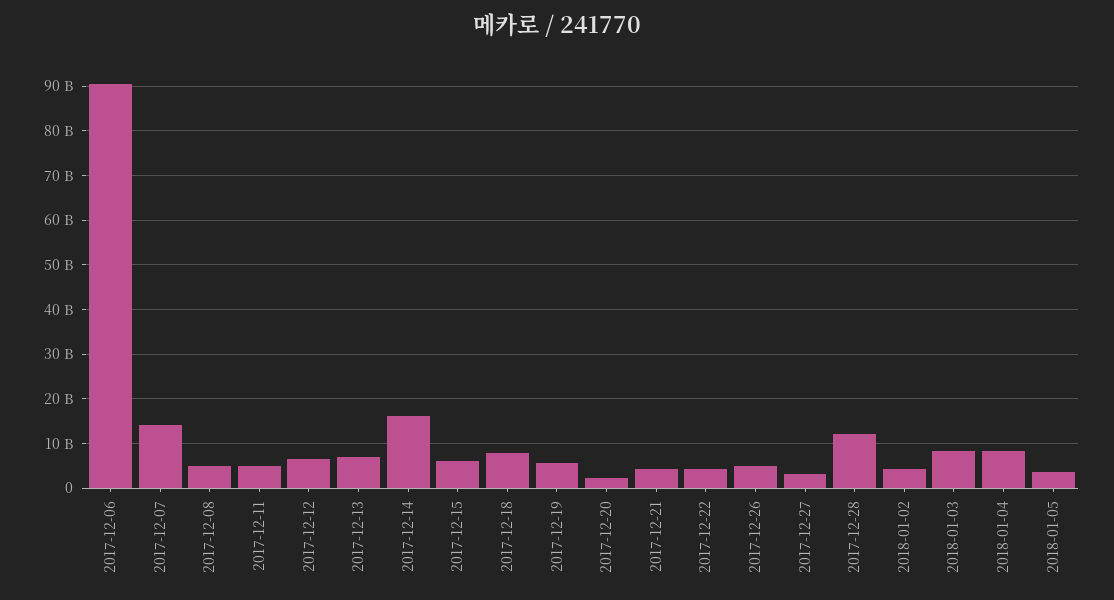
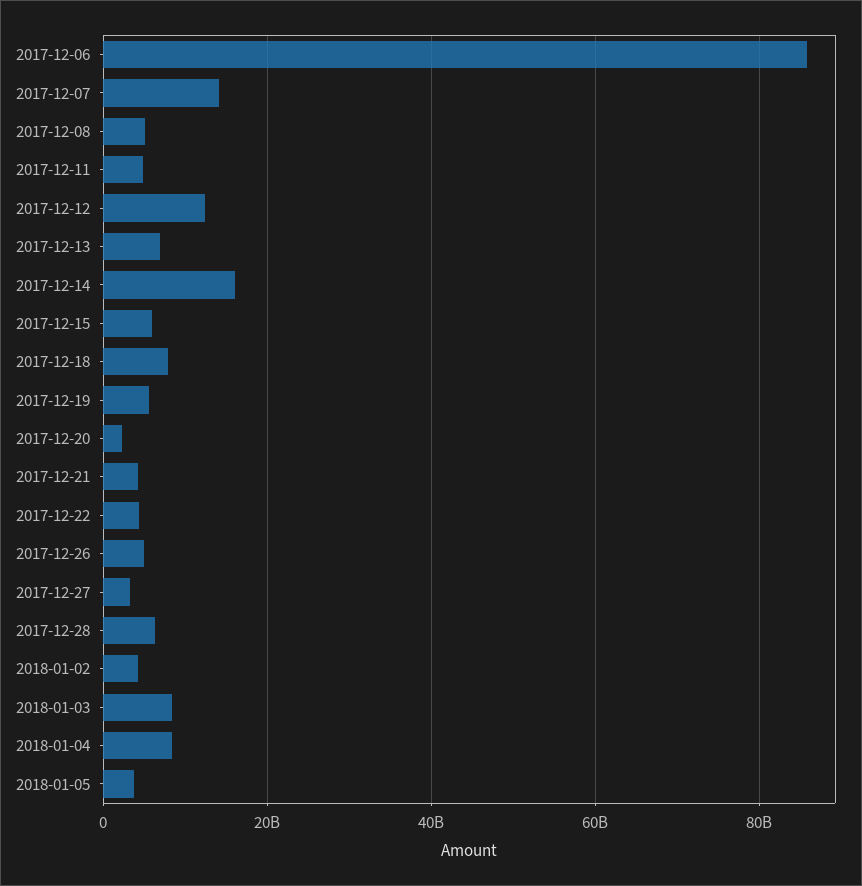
  {
-   "2017-12-06": 90000000000,
+   "2017-12-06": 86000000000,
    "2017-12-07": 14000000000,
    "2017-12-08": 6000000000,
    "2017-12-11": 4000000000,
-   "2017-12-12": 6000000000,
+   "2017-12-12": 12000000000,
    "2017-12-13": 6000000000,
    "2017-12-14": 16000000000,
    "2017-12-15": 6000000000,
    "2017-12-18": 8000000000,
    "2017-12-19": 6000000000,
    "2017-12-20": 2000000000,
    "2017-12-21": 4000000000,
    "2017-12-22": 4000000000,
    "2017-12-26": 4000000000,
    "2017-12-27": 4000000000,
-   "2017-12-28": 12000000000,
+   "2017-12-28": 6000000000,
    "2018-01-02": 4000000000,
    "2018-01-03": 8000000000,
    "2018-01-04": 8000000000,
    "2018-01-05": 4000000000
  }

